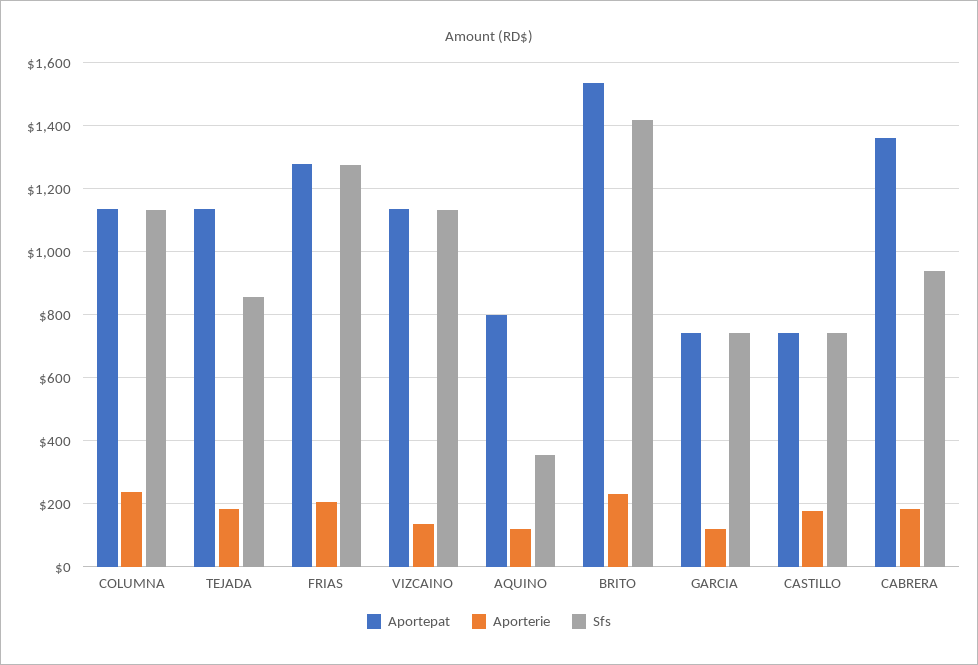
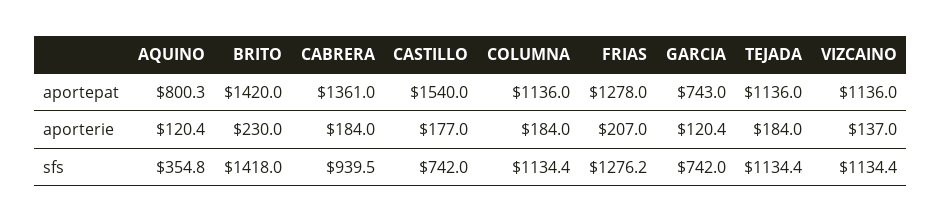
  {
    "Aportepat": {
      "COLUMNA": 1136,
      "TEJADA": 1136,
      "FRIAS": 1278,
      "VIZCAINO": 1136,
      "AQUINO": 800.3,
-     "BRITO": 1540,
+     "BRITO": 1420,
      "GARCIA": 743,
-     "CASTILLO": 740,
+     "CASTILLO": 1540,
      "CABRERA": 1361
    },
    "Aporterie": {
-     "COLUMNA": 240,
+     "COLUMNA": 184,
      "TEJADA": 184,
      "FRIAS": 207,
      "VIZCAINO": 137,
      "AQUINO": 120.4,
      "BRITO": 230,
      "GARCIA": 120.4,
      "CASTILLO": 177,
      "CABRERA": 184
    },
    "Sfs": {
      "COLUMNA": 1134.4,
-     "TEJADA": 860,
+     "TEJADA": 1134.4,
      "FRIAS": 1276.2,
      "VIZCAINO": 1134.4,
      "AQUINO": 354.8,
      "BRITO": 1418,
      "GARCIA": 742,
      "CASTILLO": 742,
      "CABRERA": 939.5
    }
  }

